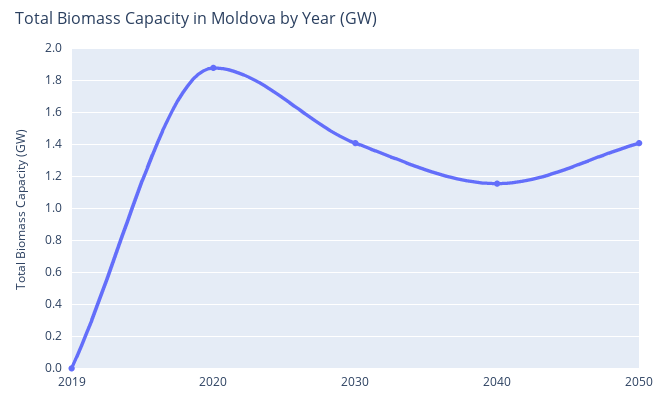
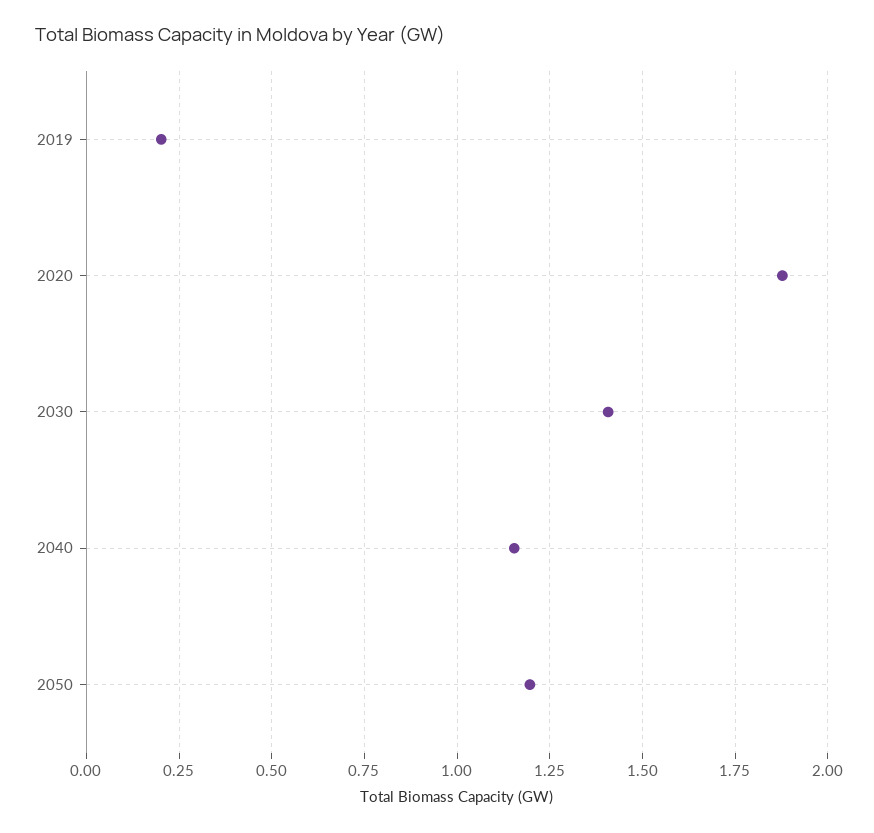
  {
-   "2019": 0,
+   "2019": 0.2,
    "2020": 1.875,
    "2030": 1.4,
    "2040": 1.15,
-   "2050": 1.4
+   "2050": 1.2
  }

